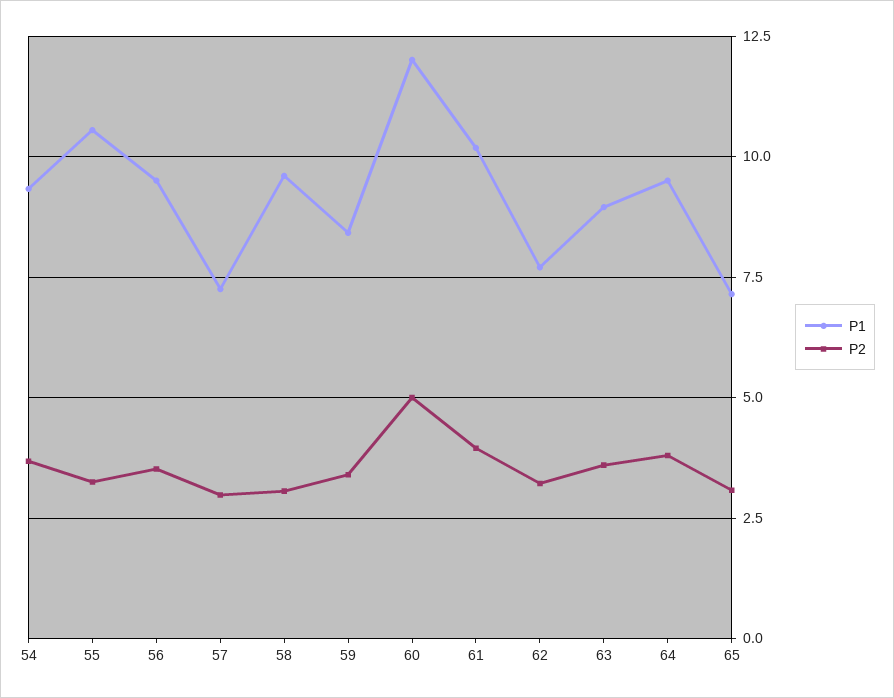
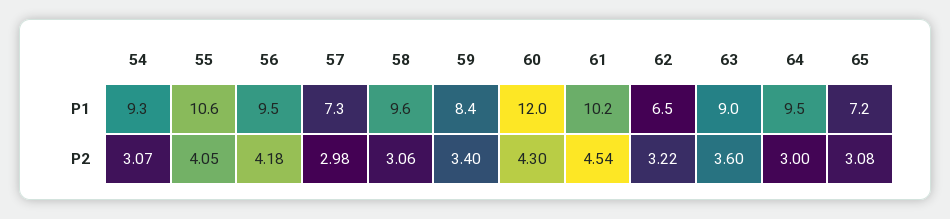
  {
    "P1": {
      "54": 9.3,
      "55": 10.6,
      "56": 9.5,
      "57": 7.3,
      "58": 9.6,
      "59": 8.4,
      "60": 12,
      "61": 10.2,
-     "62": 7.75,
+     "62": 6.5,
      "63": 9,
      "64": 9.5,
      "65": 7.2
    },
    "P2": {
-     "54": 3.75,
+     "54": 3.07,
-     "55": 3.25,
+     "55": 4.05,
-     "56": 3.5,
+     "56": 4.18,
      "57": 2.98,
      "58": 3.06,
      "59": 3.4,
-     "60": 5,
+     "60": 4.3,
-     "61": 4,
+     "61": 4.54,
      "62": 3.22,
      "63": 3.6,
-     "64": 3.75,
+     "64": 3,
      "65": 3.08
    }
  }

